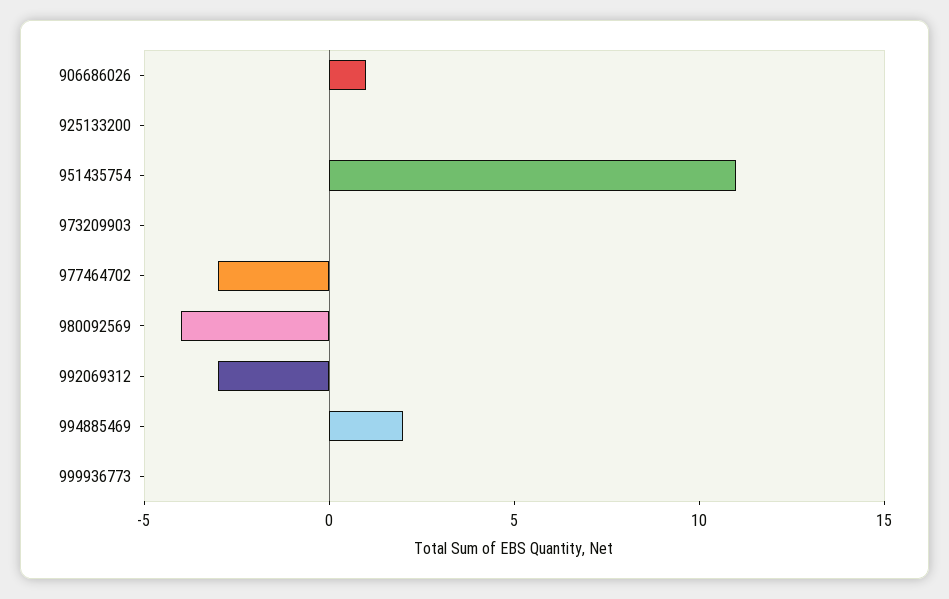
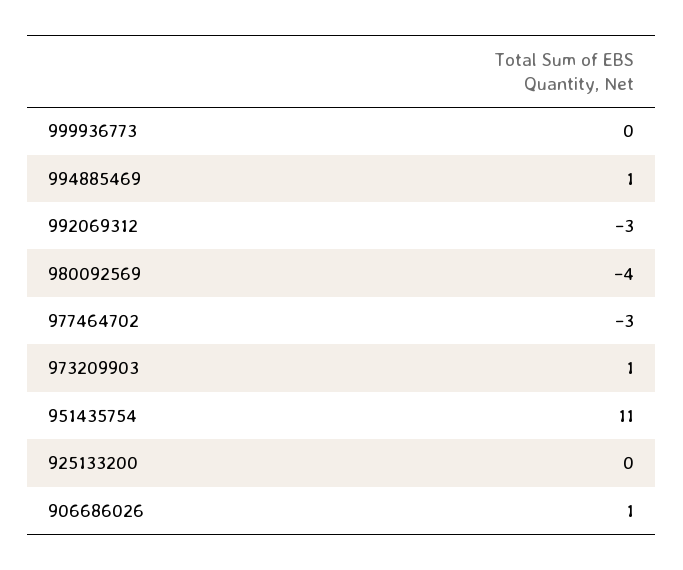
  {
    "906686026": 1,
    "925133200": 0,
    "951435754": 11,
-   "973209903": 0,
+   "973209903": 1,
    "977464702": -3,
    "980092569": -4,
    "992069312": -3,
-   "994885469": 2,
+   "994885469": 1,
    "999936773": 0
  }

